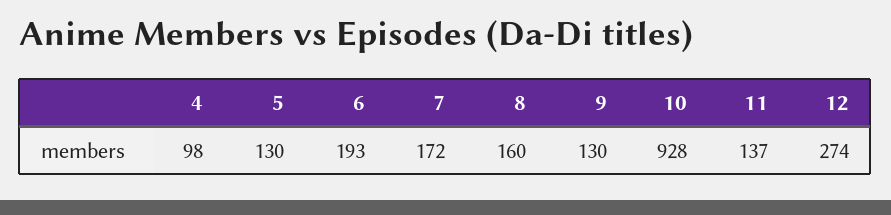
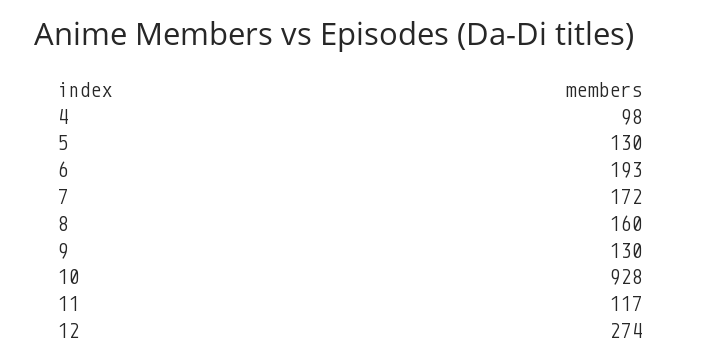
  {
    "4": 98,
    "5": 130,
    "6": 193,
    "7": 172,
    "8": 160,
    "9": 130,
    "10": 928,
-   "11": 137,
+   "11": 117,
    "12": 274
  }

